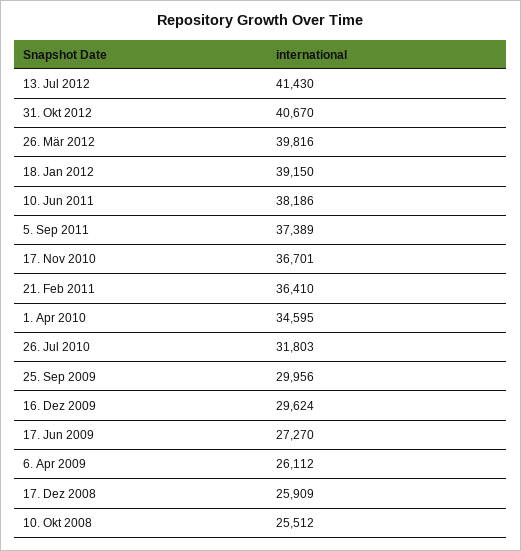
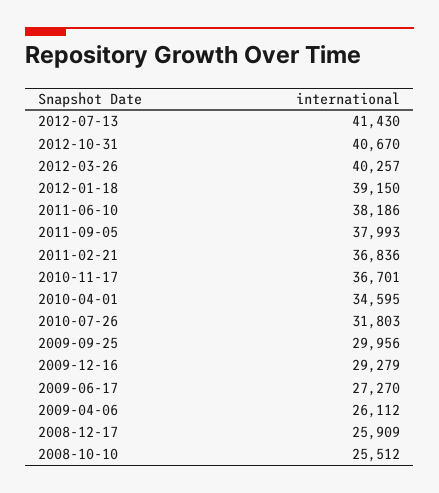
  {
    "13. Jul 2012": 41430,
    "31. Okt 2012": 40670,
-   "26. Mär 2012": 39816,
+   "26. Mär 2012": 40257,
    "18. Jan 2012": 39150,
    "10. Jun 2011": 38186,
-   "5. Sep 2011": 37389,
+   "5. Sep 2011": 37993,
    "17. Nov 2010": 36701,
-   "21. Feb 2011": 36410,
+   "21. Feb 2011": 36836,
    "1. Apr 2010": 34595,
    "26. Jul 2010": 31803,
    "25. Sep 2009": 29956,
-   "16. Dez 2009": 29624,
+   "16. Dez 2009": 29279,
    "17. Jun 2009": 27270,
    "6. Apr 2009": 26112,
    "17. Dez 2008": 25909,
    "10. Okt 2008": 25512
  }

